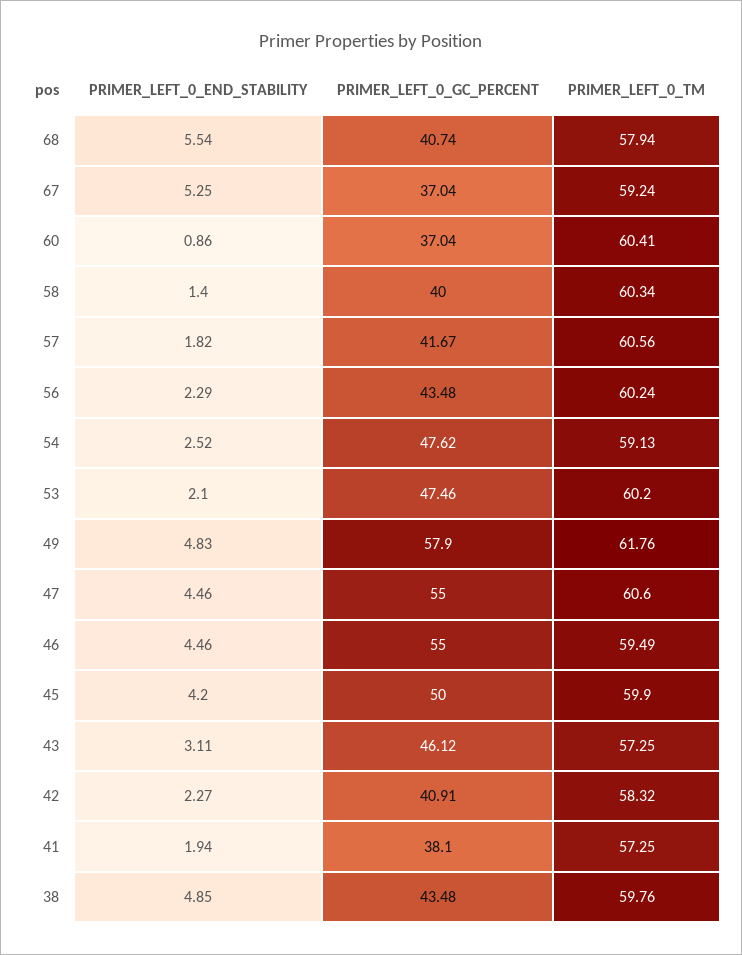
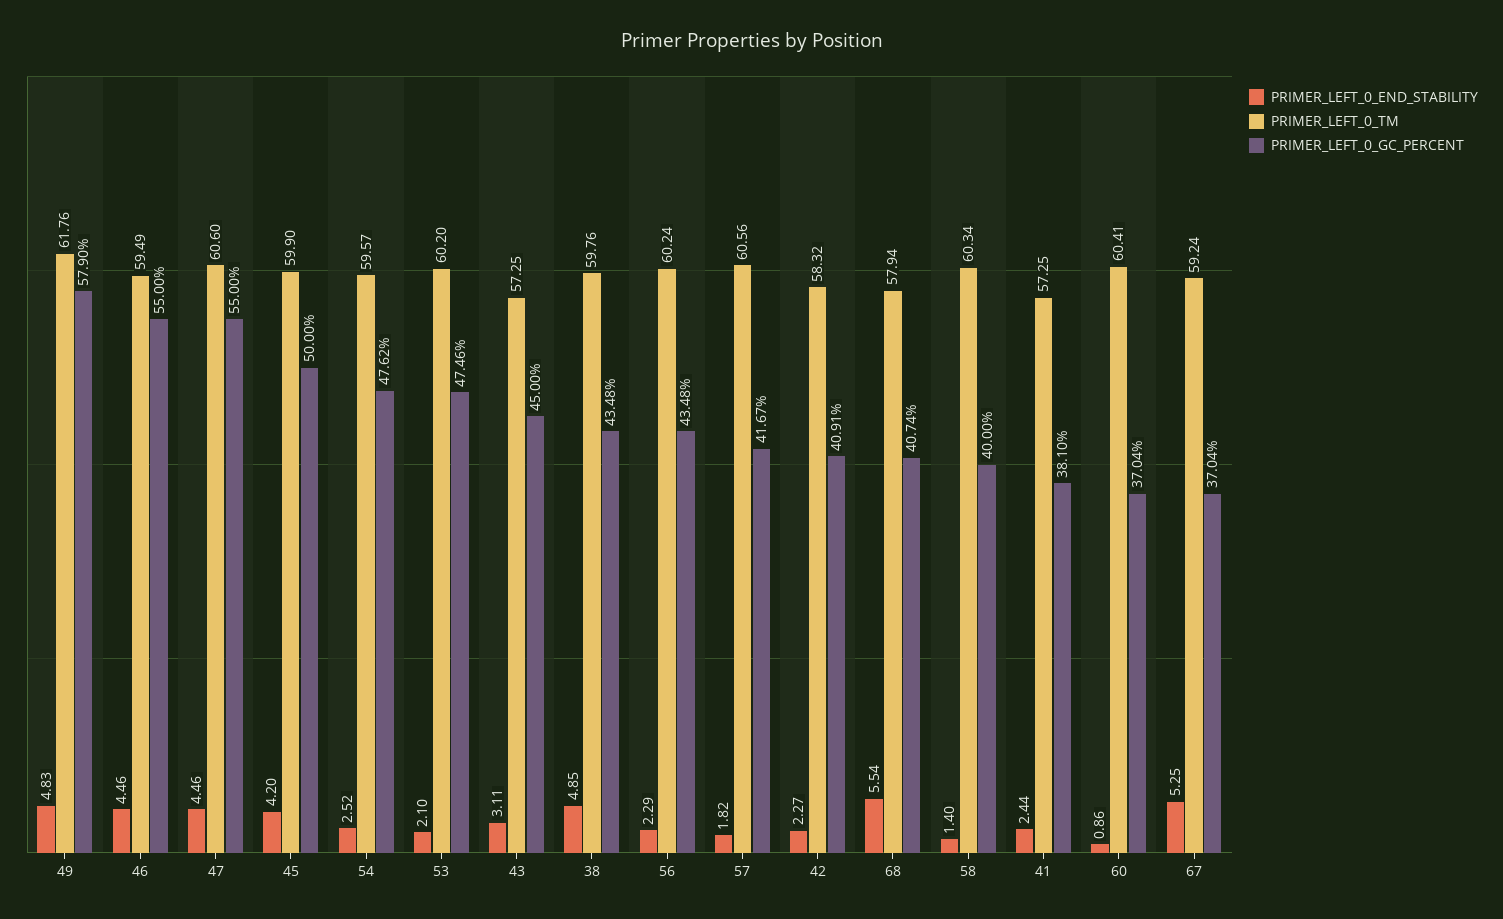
  {
    "PRIMER_LEFT_0_END_STABILITY": {
      "68": 5.54,
      "67": 5.25,
      "60": 0.86,
      "58": 1.4,
      "57": 1.82,
      "56": 2.29,
      "54": 2.52,
      "53": 2.1,
      "49": 4.83,
      "47": 4.46,
      "46": 4.46,
      "45": 4.2,
      "43": 3.11,
      "42": 2.27,
-     "41": 1.94,
+     "41": 2.44,
      "38": 4.85
    },
    "PRIMER_LEFT_0_GC_PERCENT": {
      "68": 40.74,
      "67": 37.04,
      "60": 37.04,
      "58": 40,
      "57": 41.67,
      "56": 43.48,
      "54": 47.62,
      "53": 47.46,
      "49": 57.9,
      "47": 55,
      "46": 55,
      "45": 50,
-     "43": 46.12,
+     "43": 45,
      "42": 40.91,
      "41": 38.1,
      "38": 43.48
    },
    "PRIMER_LEFT_0_TM": {
      "68": 57.94,
      "67": 59.24,
      "60": 60.41,
      "58": 60.34,
      "57": 60.56,
      "56": 60.24,
-     "54": 59.13,
+     "54": 59.57,
      "53": 60.2,
      "49": 61.76,
      "47": 60.6,
      "46": 59.49,
      "45": 59.9,
      "43": 57.25,
      "42": 58.32,
      "41": 57.25,
      "38": 59.76
    }
  }

